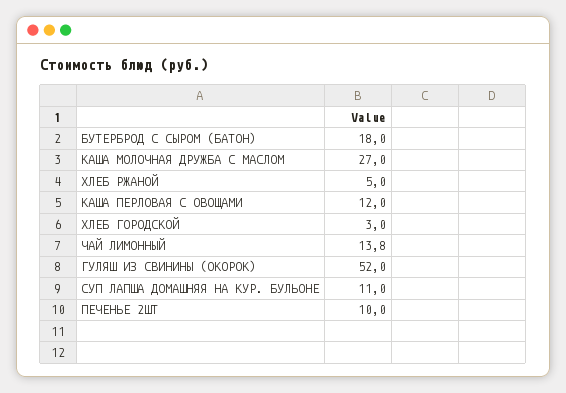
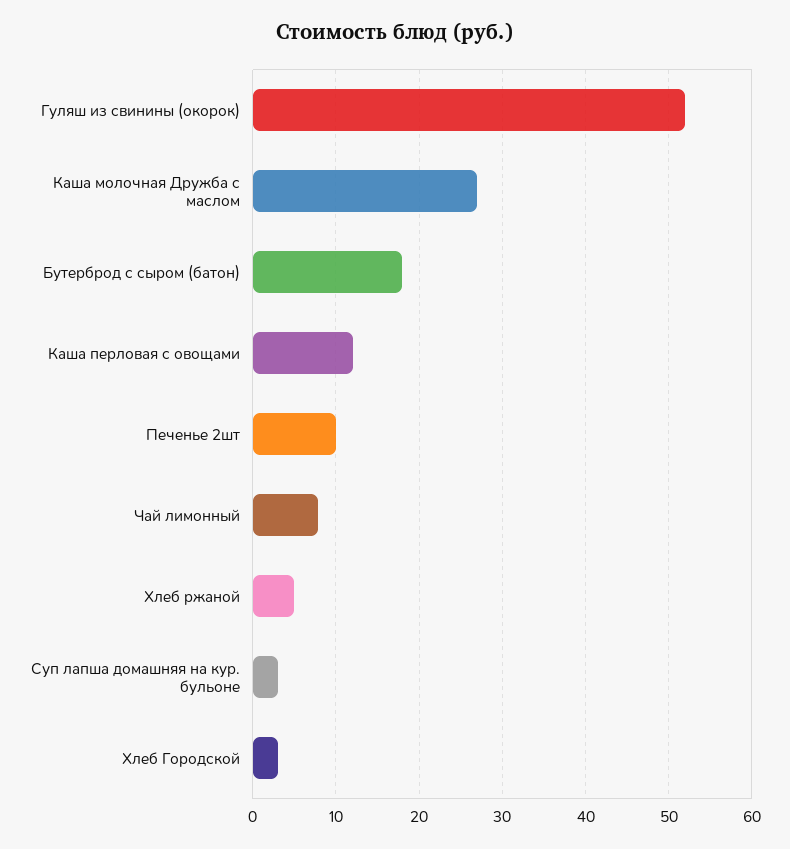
  {
    "БУТЕРБРОД С СЫРОМ (БАТОН)": 18,
    "КАША МОЛОЧНАЯ ДРУЖБА С МАСЛОМ": 27,
    "ХЛЕБ РЖАНОЙ": 5,
    "КАША ПЕРЛОВАЯ С ОВОЩАМИ": 12,
    "ХЛЕБ ГОРОДСКОЙ": 3,
-   "ЧАЙ ЛИМОННЫЙ": 13.8,
+   "ЧАЙ ЛИМОННЫЙ": 8,
    "ГУЛЯШ ИЗ СВИНИНЫ (ОКОРОК)": 52,
-   "СУП ЛАПША ДОМАШНЯЯ НА КУР. БУЛЬОНЕ": 11,
+   "СУП ЛАПША ДОМАШНЯЯ НА КУР. БУЛЬОНЕ": 3,
    "ПЕЧЕНЬЕ 2ШТ": 10
  }

